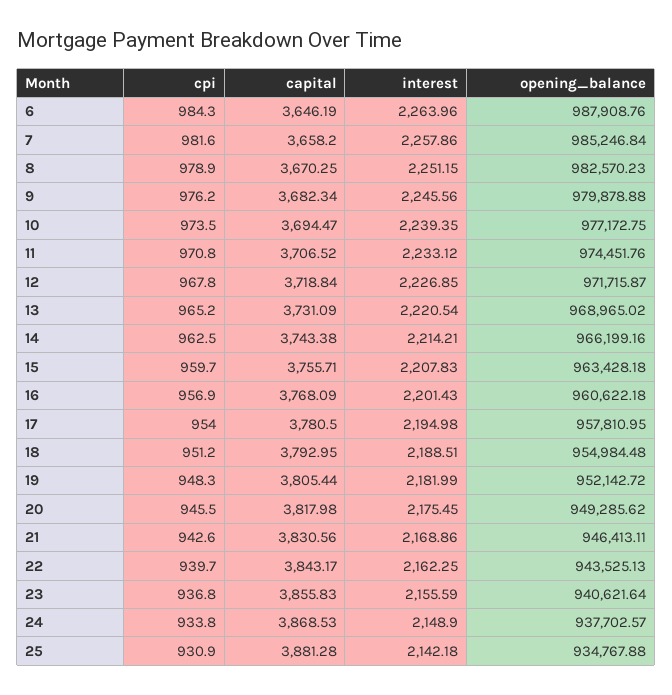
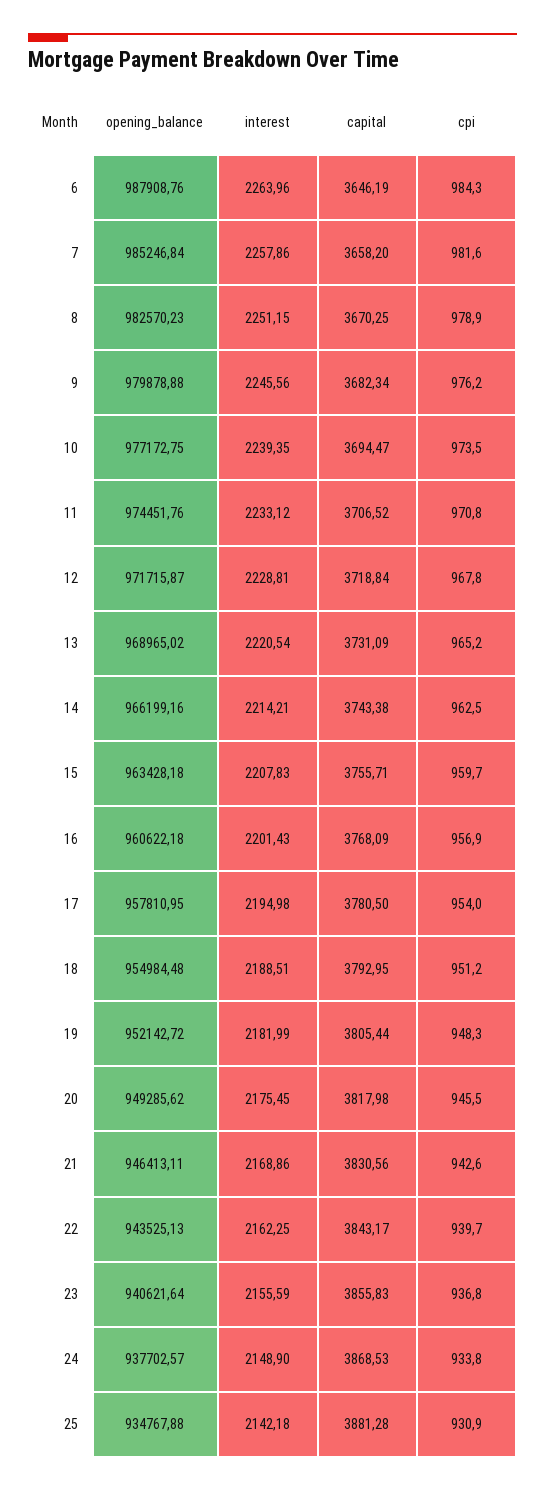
  {
    "cpi": {
      "6": 984.3,
      "7": 981.6,
      "8": 978.9,
      "9": 976.2,
      "10": 973.5,
      "11": 970.8,
      "12": 967.8,
      "13": 965.2,
      "14": 962.5,
      "15": 959.7,
      "16": 956.9,
      "17": 954,
      "18": 951.2,
      "19": 948.3,
      "20": 945.5,
      "21": 942.6,
      "22": 939.7,
      "23": 936.8,
      "24": 933.8,
      "25": 930.9
    },
    "capital": {
      "6": 3646.19,
      "7": 3658.2,
      "8": 3670.25,
      "9": 3682.34,
      "10": 3694.47,
      "11": 3706.52,
      "12": 3718.84,
      "13": 3731.09,
      "14": 3743.38,
      "15": 3755.71,
      "16": 3768.09,
      "17": 3780.5,
      "18": 3792.95,
      "19": 3805.44,
      "20": 3817.98,
      "21": 3830.56,
      "22": 3843.17,
      "23": 3855.83,
      "24": 3868.53,
      "25": 3881.28
    },
    "interest": {
      "6": 2263.96,
      "7": 2257.86,
      "8": 2251.15,
      "9": 2245.56,
      "10": 2239.35,
      "11": 2233.12,
-     "12": 2226.85,
+     "12": 2228.81,
      "13": 2220.54,
      "14": 2214.21,
      "15": 2207.83,
      "16": 2201.43,
      "17": 2194.98,
      "18": 2188.51,
      "19": 2181.99,
      "20": 2175.45,
      "21": 2168.86,
      "22": 2162.25,
      "23": 2155.59,
      "24": 2148.9,
      "25": 2142.18
    },
    "opening_balance": {
      "6": 987908.76,
      "7": 985246.84,
      "8": 982570.23,
      "9": 979878.88,
      "10": 977172.75,
      "11": 974451.76,
      "12": 971715.87,
      "13": 968965.02,
      "14": 966199.16,
      "15": 963428.18,
      "16": 960622.18,
      "17": 957810.95,
      "18": 954984.48,
      "19": 952142.72,
      "20": 949285.62,
      "21": 946413.11,
      "22": 943525.13,
      "23": 940621.64,
      "24": 937702.57,
      "25": 934767.88
    }
  }

